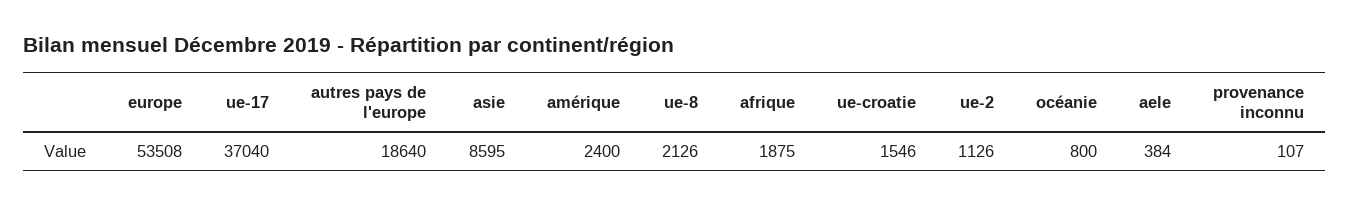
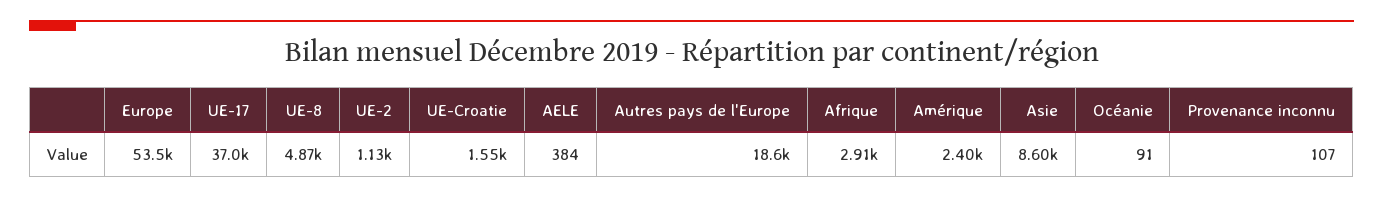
  {
    "europe": 53508,
    "ue-17": 37040,
    "autres pays de l'europe": 18640,
    "asie": 8595,
    "amérique": 2400,
-   "ue-8": 2126,
+   "ue-8": 4870,
-   "afrique": 1875,
+   "afrique": 2910,
    "ue-croatie": 1546,
    "ue-2": 1126,
-   "océanie": 800,
+   "océanie": 91,
    "aele": 384,
    "provenance inconnu": 107
  }

